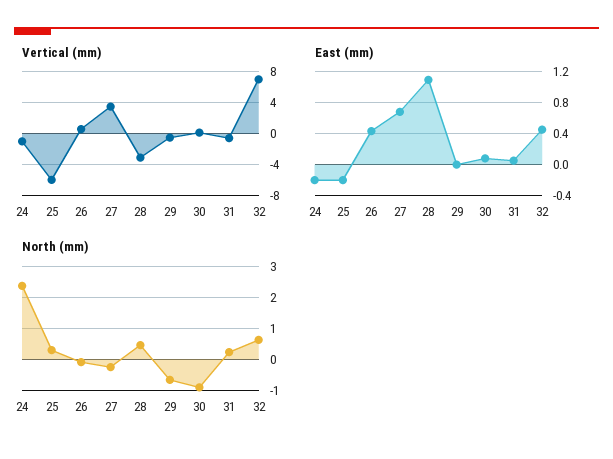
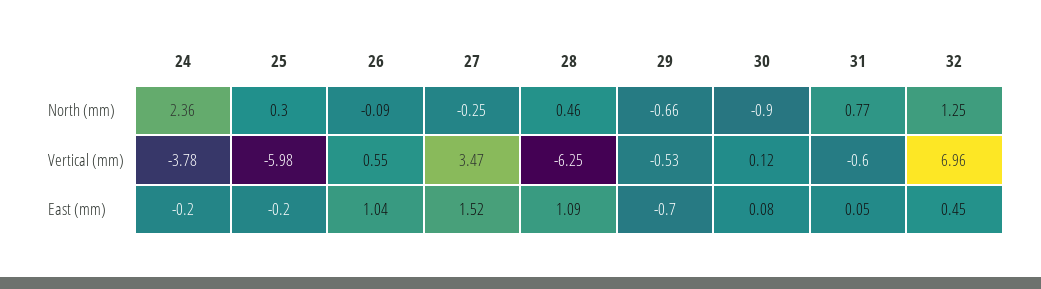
  {
    "Vertical (mm)": {
-     "24": -1,
+     "24": -3.78,
      "25": -5.98,
      "26": 0.55,
      "27": 3.47,
-     "28": -3,
+     "28": -6.25,
      "29": -0.53,
      "30": 0.12,
      "31": -0.6,
      "32": 6.96
    },
    "East (mm)": {
      "24": -0.2,
      "25": -0.2,
-     "26": 0.4,
+     "26": 1.04,
-     "27": 0.7,
+     "27": 1.52,
      "28": 1.09,
-     "29": 0,
+     "29": -0.7,
      "30": 0.08,
      "31": 0.05,
      "32": 0.45
    },
    "North (mm)": {
      "24": 2.36,
      "25": 0.3,
      "26": -0.09,
      "27": -0.25,
      "28": 0.46,
      "29": -0.66,
      "30": -0.9,
-     "31": 0.2,
+     "31": 0.77,
-     "32": 0.6
+     "32": 1.25
    }
  }

